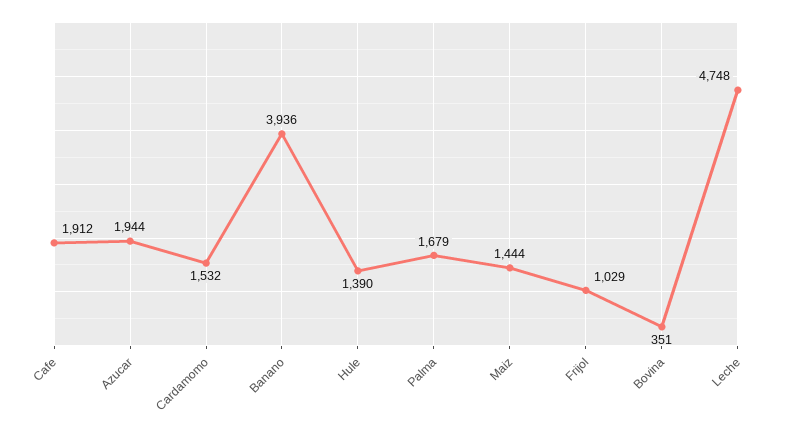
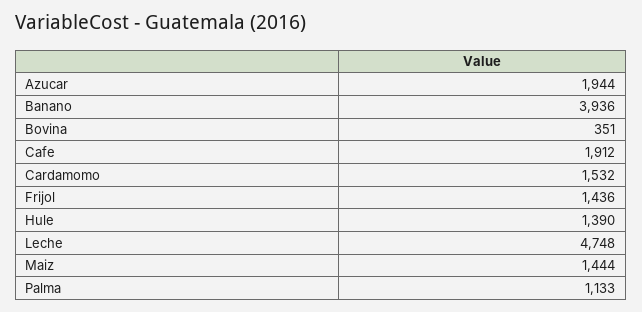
  {
    "Cafe": 1912,
    "Azucar": 1944,
    "Cardamomo": 1532,
    "Banano": 3936,
    "Hule": 1390,
-   "Palma": 1679,
+   "Palma": 1133,
    "Maiz": 1444,
-   "Frijol": 1029,
+   "Frijol": 1436,
    "Bovina": 351,
    "Leche": 4748
  }

